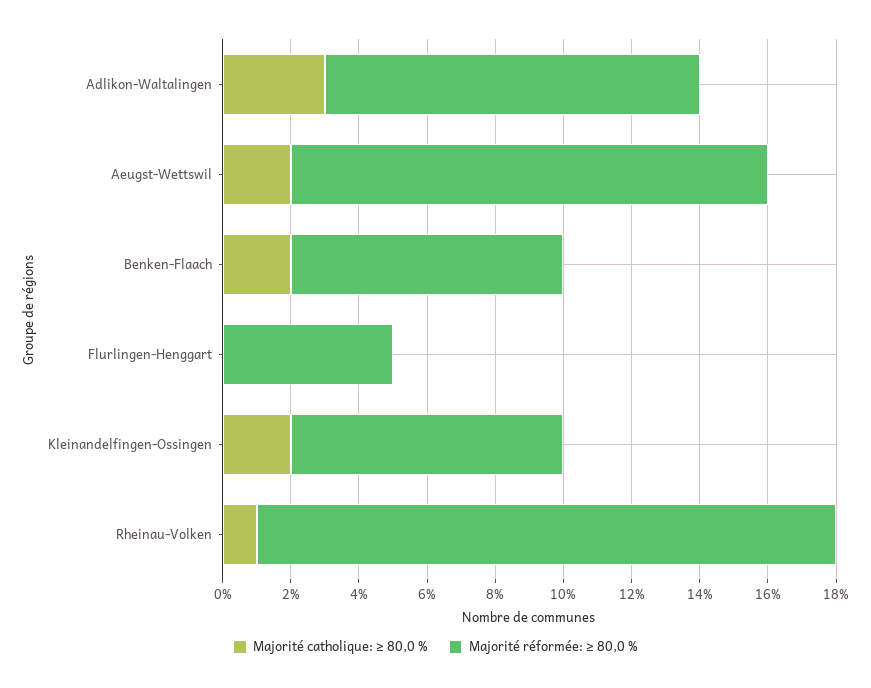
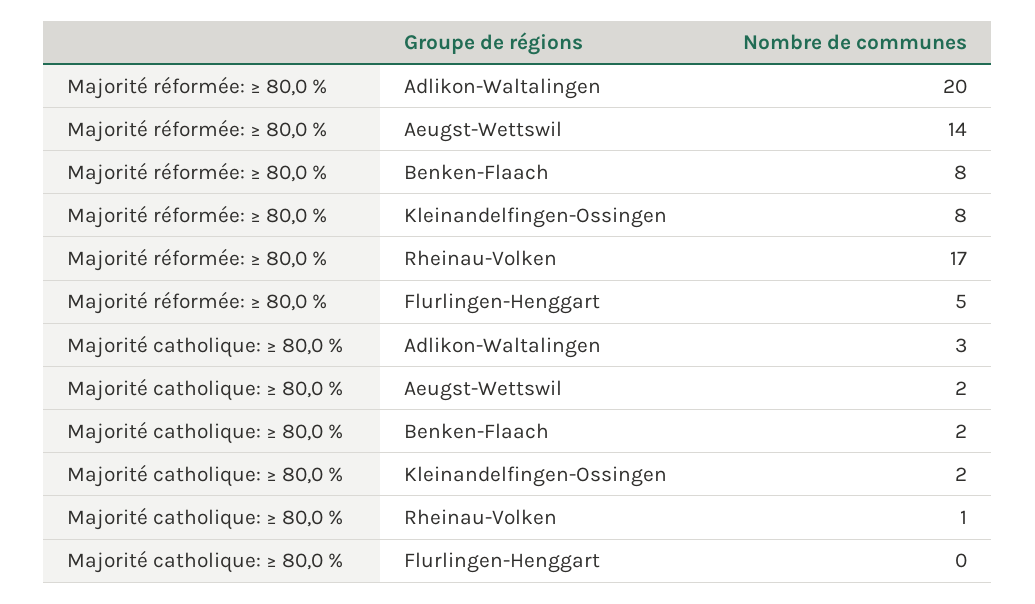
  {
    "Majorité catholique: ≥ 80,0 %": {
      "Adlikon-Waltalingen": 3,
      "Aeugst-Wettswil": 2,
      "Benken-Flaach": 2,
      "Flurlingen-Henggart": 0,
      "Kleinandelfingen-Ossingen": 2,
      "Rheinau-Volken": 1
    },
    "Majorité réformée: ≥ 80,0 %": {
-     "Adlikon-Waltalingen": 11,
+     "Adlikon-Waltalingen": 20,
      "Aeugst-Wettswil": 14,
      "Benken-Flaach": 8,
      "Flurlingen-Henggart": 5,
      "Kleinandelfingen-Ossingen": 8,
      "Rheinau-Volken": 17
    }
  }

